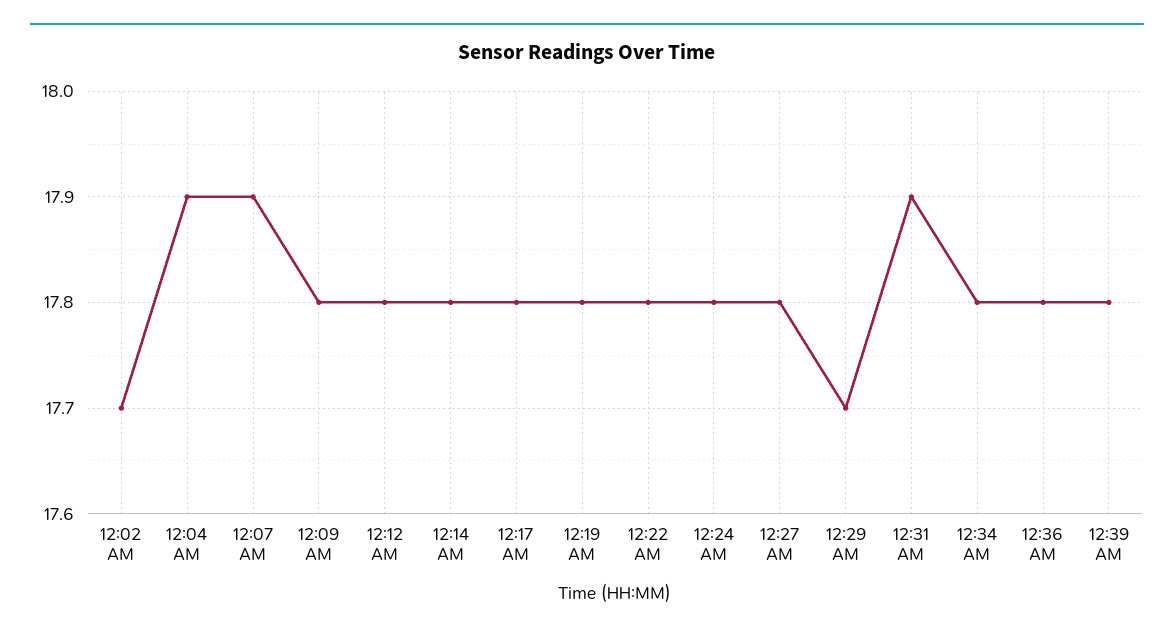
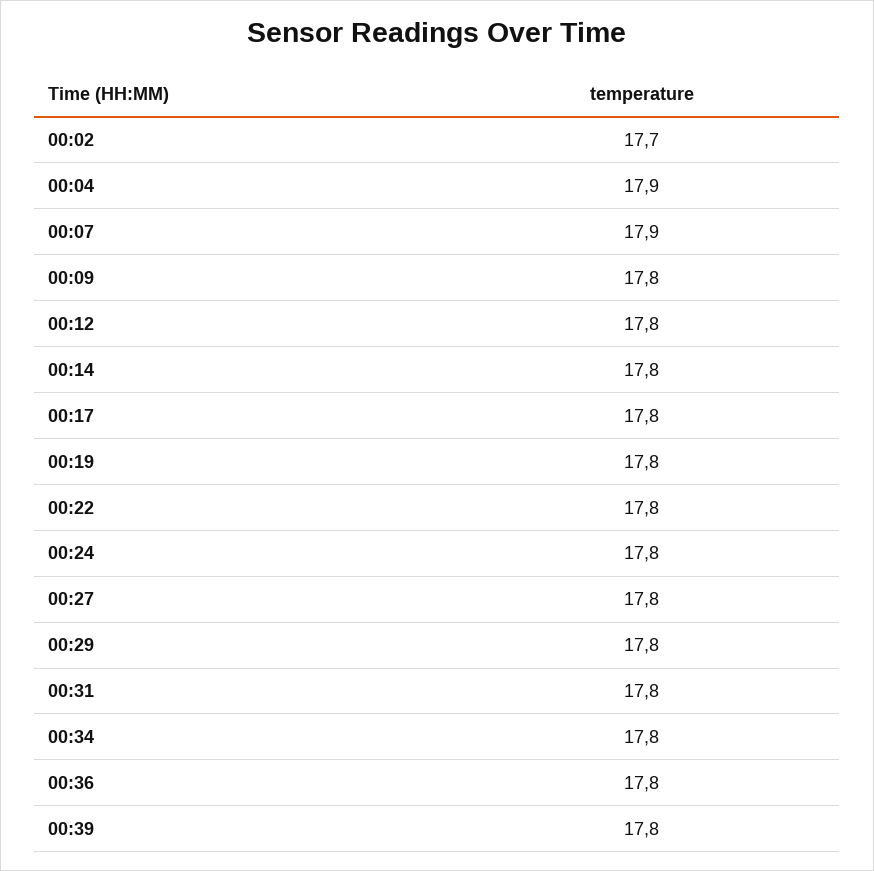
  {
    "12:02 AM": 17.7,
    "12:04 AM": 17.9,
    "12:07 AM": 17.9,
    "12:09 AM": 17.8,
    "12:12 AM": 17.8,
    "12:14 AM": 17.8,
    "12:17 AM": 17.8,
    "12:19 AM": 17.8,
    "12:22 AM": 17.8,
    "12:24 AM": 17.8,
    "12:27 AM": 17.8,
-   "12:29 AM": 17.7,
+   "12:29 AM": 17.8,
-   "12:31 AM": 17.9,
+   "12:31 AM": 17.8,
    "12:34 AM": 17.8,
    "12:36 AM": 17.8,
    "12:39 AM": 17.8
  }

